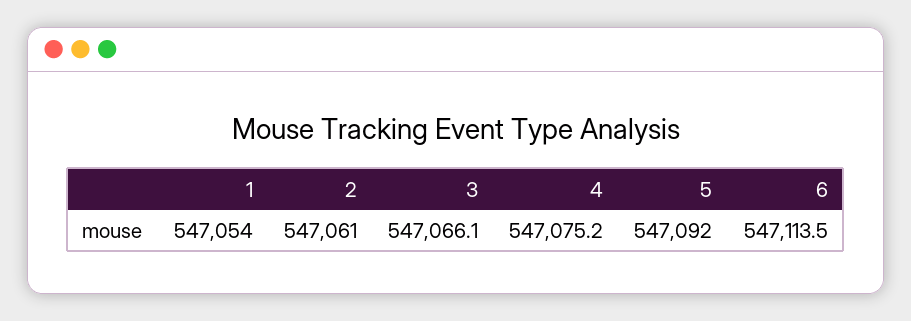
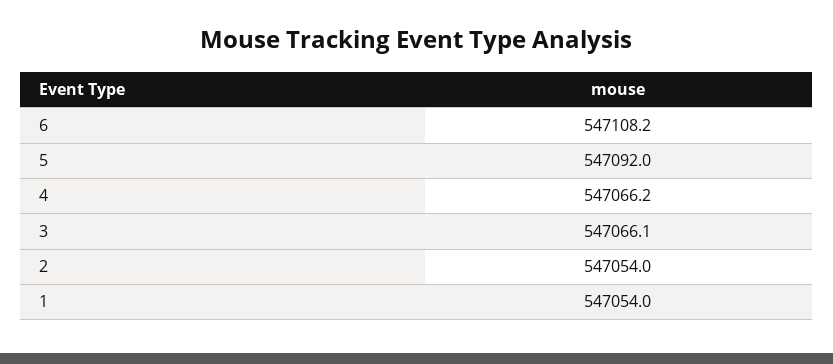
  {
    "1": 547054,
-   "2": 547061,
+   "2": 547054,
    "3": 547066.1,
-   "4": 547075.2,
+   "4": 547066.2,
    "5": 547092,
-   "6": 547113.5
+   "6": 547108.2
  }

